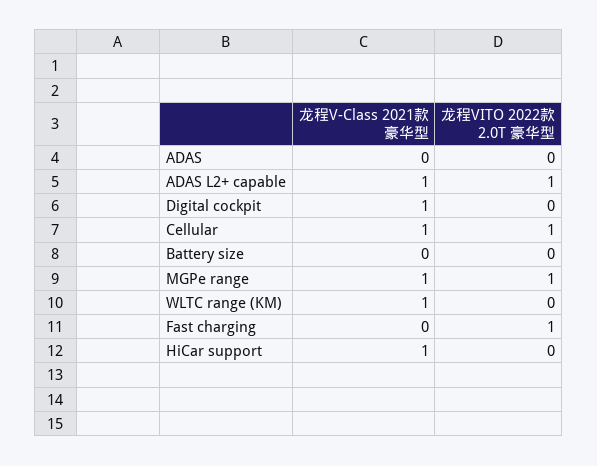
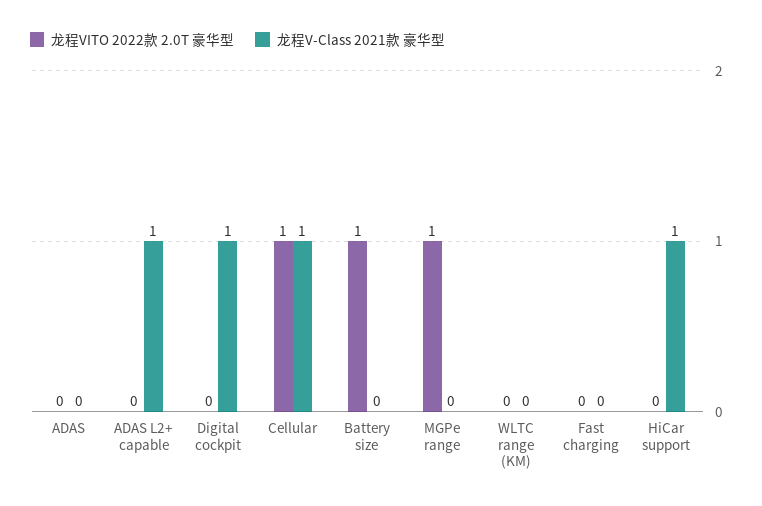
  {
    "龙程V-Class 2021款 豪华型": {
      "ADAS": 0,
      "ADAS L2+ capable": 1,
      "Digital cockpit": 1,
      "Cellular": 1,
      "Battery size": 0,
-     "MGPe range": 1,
+     "MGPe range": 0,
-     "WLTC range (KM)": 1,
+     "WLTC range (KM)": 0,
      "Fast charging": 0,
      "HiCar support": 1
    },
    "龙程VITO 2022款 2.0T 豪华型": {
      "ADAS": 0,
-     "ADAS L2+ capable": 1,
+     "ADAS L2+ capable": 0,
      "Digital cockpit": 0,
      "Cellular": 1,
-     "Battery size": 0,
+     "Battery size": 1,
      "MGPe range": 1,
      "WLTC range (KM)": 0,
-     "Fast charging": 1,
+     "Fast charging": 0,
      "HiCar support": 0
    }
  }

